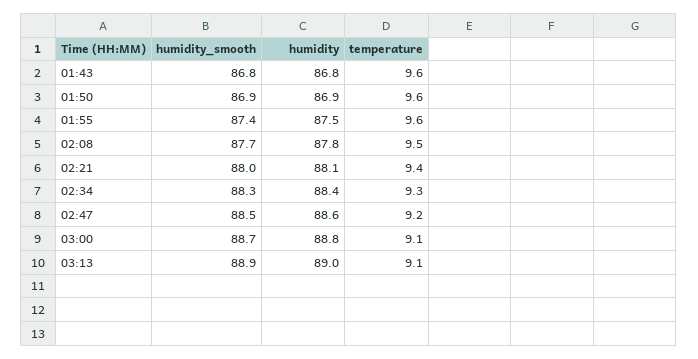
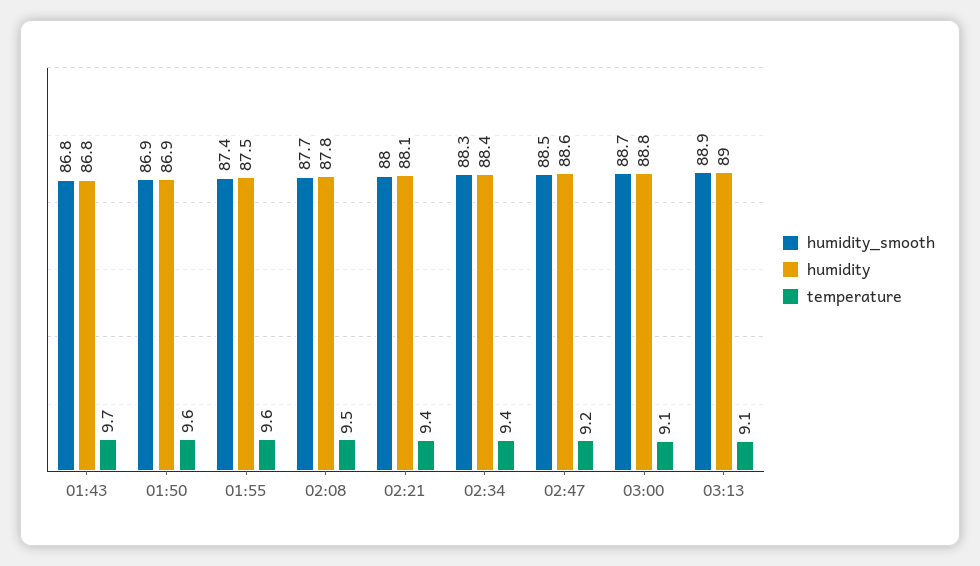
  {
    "humidity_smooth": {
      "01:43": 86.8,
      "01:50": 86.9,
      "01:55": 87.4,
      "02:08": 87.7,
      "02:21": 88,
      "02:34": 88.3,
      "02:47": 88.5,
      "03:00": 88.7,
      "03:13": 88.9
    },
    "humidity": {
      "01:43": 86.8,
      "01:50": 86.9,
      "01:55": 87.5,
      "02:08": 87.8,
      "02:21": 88.1,
      "02:34": 88.4,
      "02:47": 88.6,
      "03:00": 88.8,
      "03:13": 89
    },
    "temperature": {
-     "01:43": 9.6,
+     "01:43": 9.7,
      "01:50": 9.6,
      "01:55": 9.6,
      "02:08": 9.5,
      "02:21": 9.4,
-     "02:34": 9.3,
+     "02:34": 9.4,
      "02:47": 9.2,
      "03:00": 9.1,
      "03:13": 9.1
    }
  }

